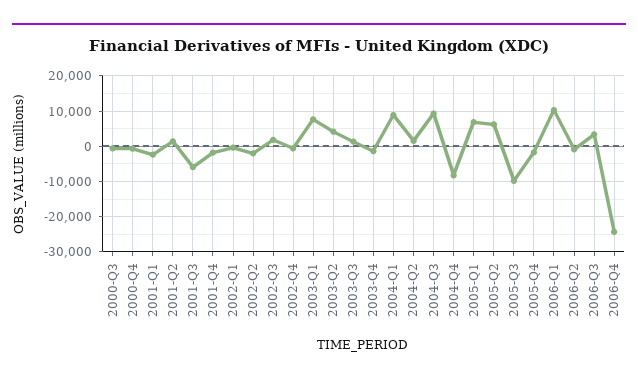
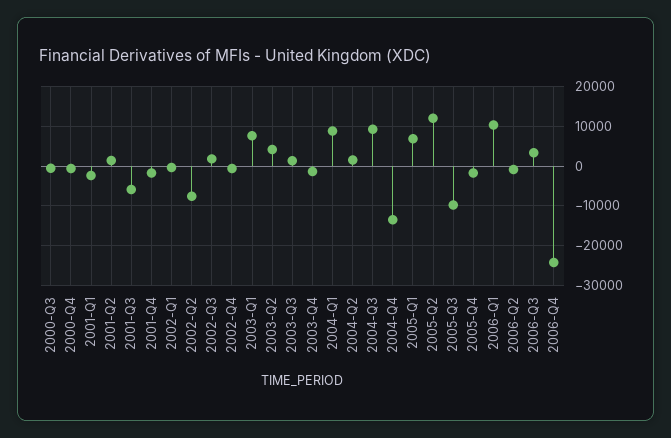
  {
    "2000-Q3": 0,
    "2000-Q4": 0,
    "2001-Q1": -2000,
    "2001-Q2": 2000,
    "2001-Q3": -6000,
    "2001-Q4": -2000,
    "2002-Q1": 0,
-   "2002-Q2": -2000,
+   "2002-Q2": -8000,
    "2002-Q3": 2000,
    "2002-Q4": 0,
    "2003-Q1": 8000,
    "2003-Q2": 4000,
    "2003-Q3": 2000,
    "2003-Q4": -2000,
    "2004-Q1": 8000,
    "2004-Q2": 2000,
    "2004-Q3": 10000,
-   "2004-Q4": -8000,
+   "2004-Q4": -14000,
    "2005-Q1": 6000,
-   "2005-Q2": 6000,
+   "2005-Q2": 12000,
    "2005-Q3": -10000,
    "2005-Q4": -2000,
    "2006-Q1": 10000,
    "2006-Q2": 0,
    "2006-Q3": 4000,
    "2006-Q4": -24000
  }

